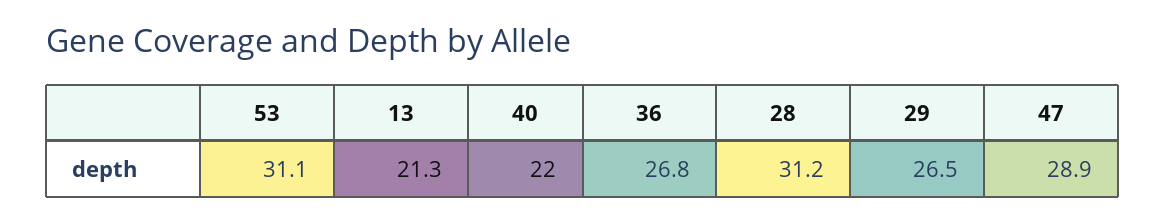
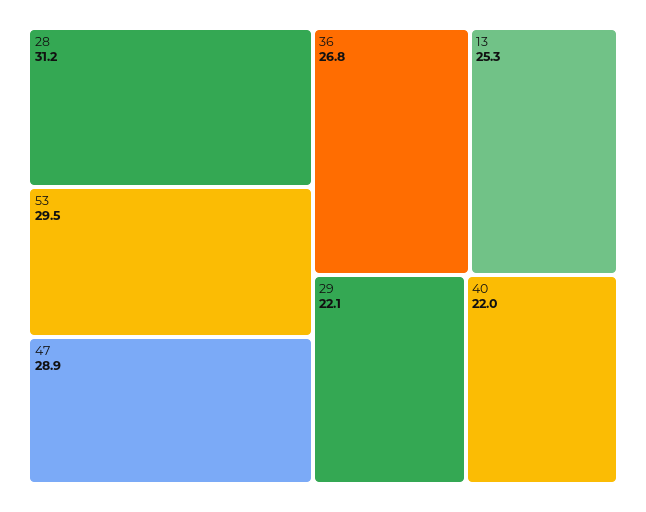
  {
-   "53": 31.1,
+   "53": 29.5,
-   "13": 21.3,
+   "13": 25.3,
    "40": 22,
    "36": 26.8,
    "28": 31.2,
-   "29": 26.5,
+   "29": 22.1,
    "47": 28.9
  }

